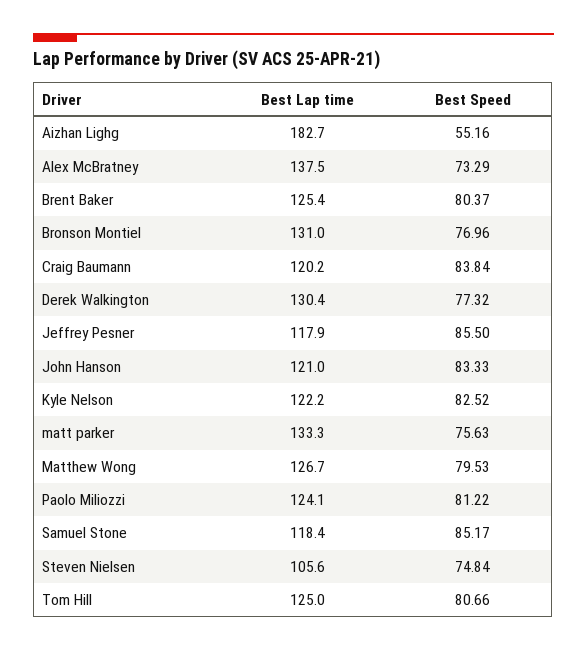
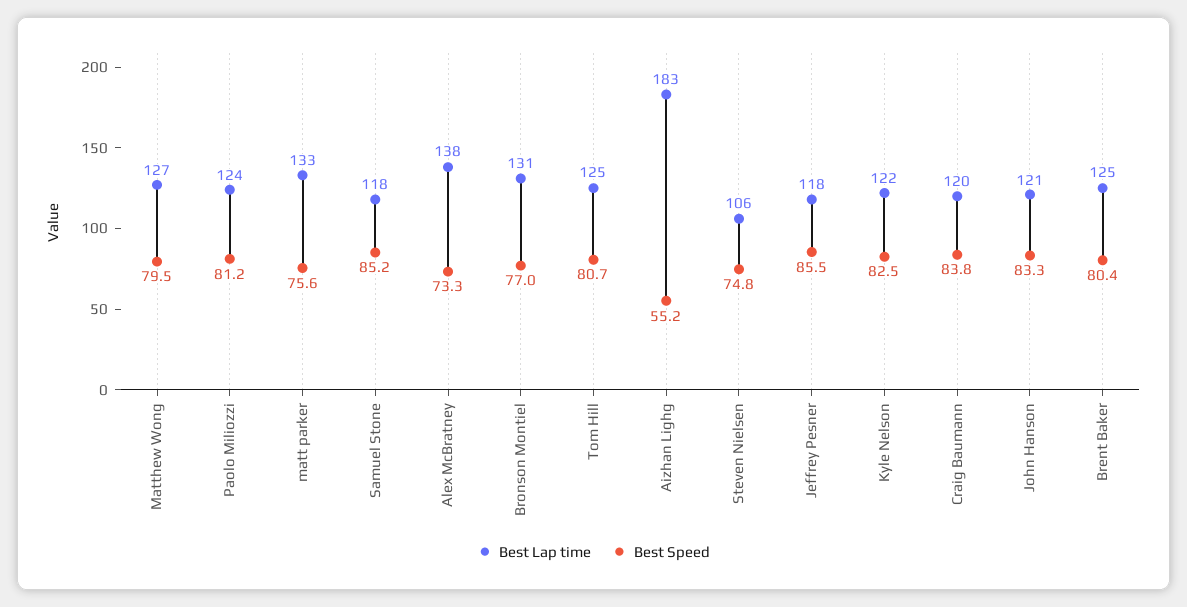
  {
    "Best Lap time": {
      "Aizhan Lighg": 182.7,
      "Alex McBratney": 137.5,
      "Brent Baker": 125.4,
      "Bronson Montiel": 131,
      "Craig Baumann": 120.2,
-     "Derek Walkington": 130.4,
      "Jeffrey Pesner": 117.9,
      "John Hanson": 121,
      "Kyle Nelson": 122.2,
      "matt parker": 133.3,
      "Matthew Wong": 126.7,
      "Paolo Miliozzi": 124.1,
      "Samuel Stone": 118.4,
      "Steven Nielsen": 105.6,
      "Tom Hill": 125
    },
    "Best Speed": {
      "Aizhan Lighg": 55.16,
      "Alex McBratney": 73.29,
      "Brent Baker": 80.37,
      "Bronson Montiel": 76.96,
      "Craig Baumann": 83.84,
-     "Derek Walkington": 77.32,
      "Jeffrey Pesner": 85.5,
      "John Hanson": 83.33,
      "Kyle Nelson": 82.52,
      "matt parker": 75.63,
      "Matthew Wong": 79.53,
      "Paolo Miliozzi": 81.22,
      "Samuel Stone": 85.17,
      "Steven Nielsen": 74.84,
      "Tom Hill": 80.66
    }
  }

